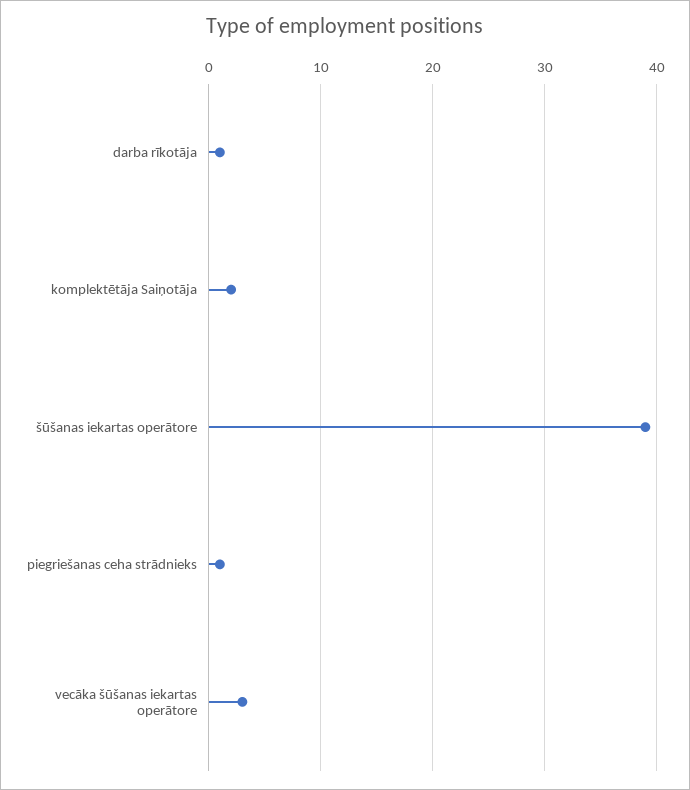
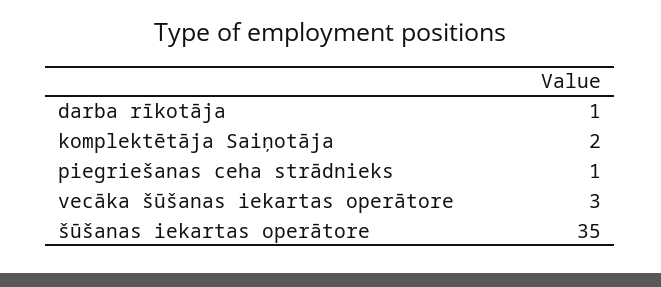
  {
    "darba rīkotāja": 1,
    "komplektētāja Saiņotāja": 2,
-   "šūšanas iekartas operātore": 39,
+   "šūšanas iekartas operātore": 35,
    "piegriešanas ceha strādnieks": 1,
    "vecāka šūšanas iekartas operātore": 3
  }

